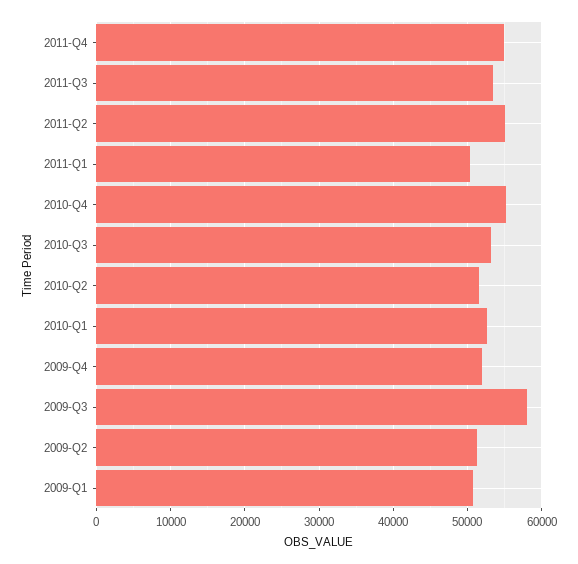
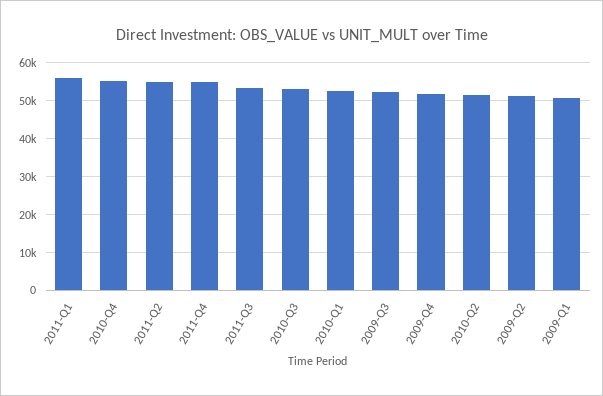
  {
    "2011-Q4": 55000,
    "2011-Q3": 54000,
    "2011-Q2": 55000,
-   "2011-Q1": 50000,
+   "2011-Q1": 56000,
    "2010-Q4": 55000,
    "2010-Q3": 53000,
    "2010-Q2": 52000,
    "2010-Q1": 53000,
    "2009-Q4": 52000,
-   "2009-Q3": 58000,
+   "2009-Q3": 52000,
    "2009-Q2": 51000,
    "2009-Q1": 51000
  }

